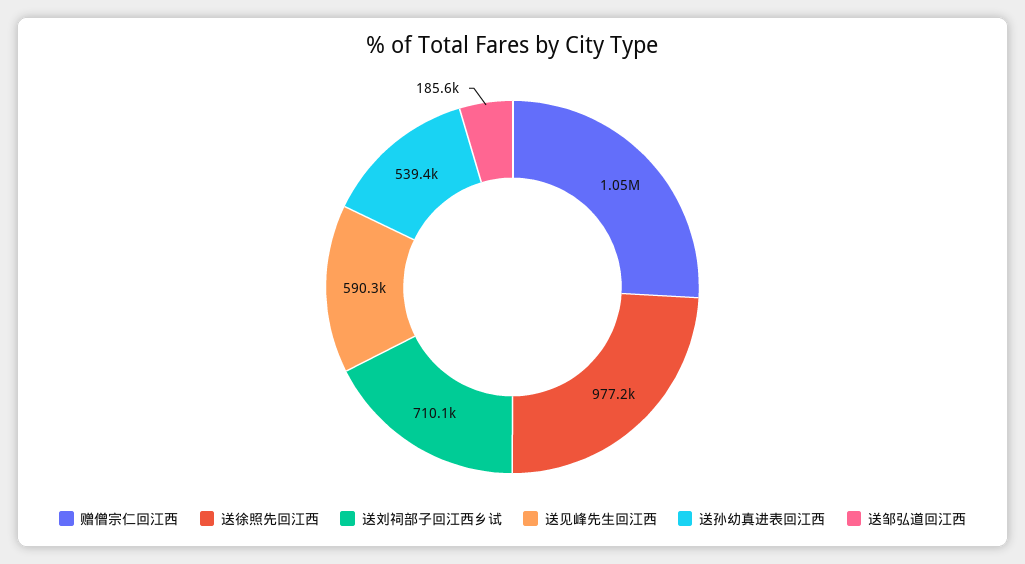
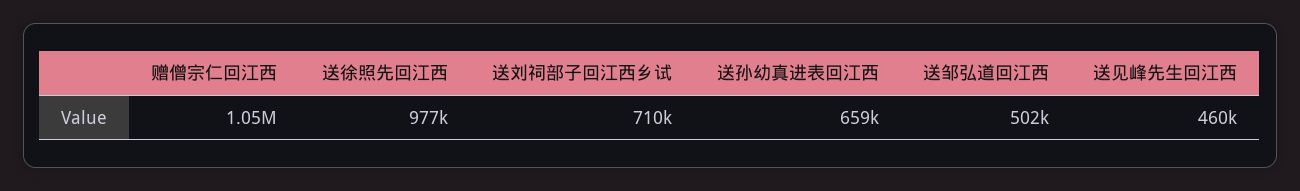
  {
    "赠僧宗仁回江西": 1050000,
    "送徐照先回江西": 977200,
    "送刘祠部子回江西乡试": 710100,
-   "送见峰先生回江西": 590300,
+   "送见峰先生回江西": 460000,
-   "送孙幼真进表回江西": 539400,
+   "送孙幼真进表回江西": 659000,
-   "送邹弘道回江西": 185600
+   "送邹弘道回江西": 502000
  }

